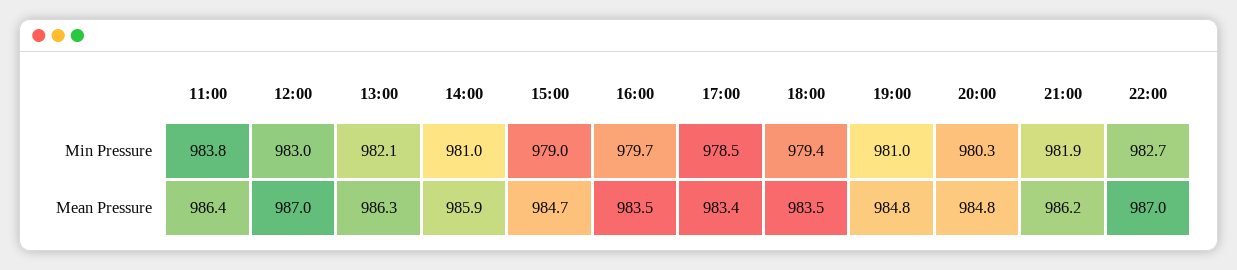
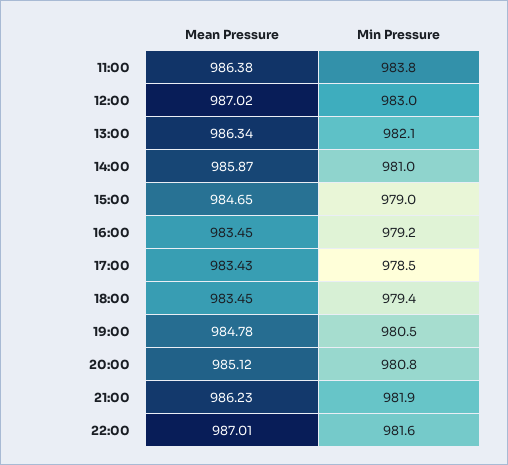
  {
    "11:00": {
      "Min Pressure": 983.8,
      "Mean Pressure": 986.38
    },
    "12:00": {
      "Min Pressure": 983,
      "Mean Pressure": 987.02
    },
    "13:00": {
      "Min Pressure": 982.1,
      "Mean Pressure": 986.34
    },
    "14:00": {
      "Min Pressure": 981,
      "Mean Pressure": 985.87
    },
    "15:00": {
      "Min Pressure": 979,
      "Mean Pressure": 984.65
    },
    "16:00": {
-     "Min Pressure": 979.7,
+     "Min Pressure": 979.2,
      "Mean Pressure": 983.45
    },
    "17:00": {
      "Min Pressure": 978.5,
      "Mean Pressure": 983.43
    },
    "18:00": {
      "Min Pressure": 979.4,
      "Mean Pressure": 983.45
    },
    "19:00": {
-     "Min Pressure": 981,
+     "Min Pressure": 980.5,
      "Mean Pressure": 984.78
    },
    "20:00": {
-     "Min Pressure": 980.3,
+     "Min Pressure": 980.8,
-     "Mean Pressure": 984.8
+     "Mean Pressure": 985.12
    },
    "21:00": {
      "Min Pressure": 981.9,
      "Mean Pressure": 986.23
    },
    "22:00": {
-     "Min Pressure": 982.7,
+     "Min Pressure": 981.6,
      "Mean Pressure": 987.01
    }
  }

